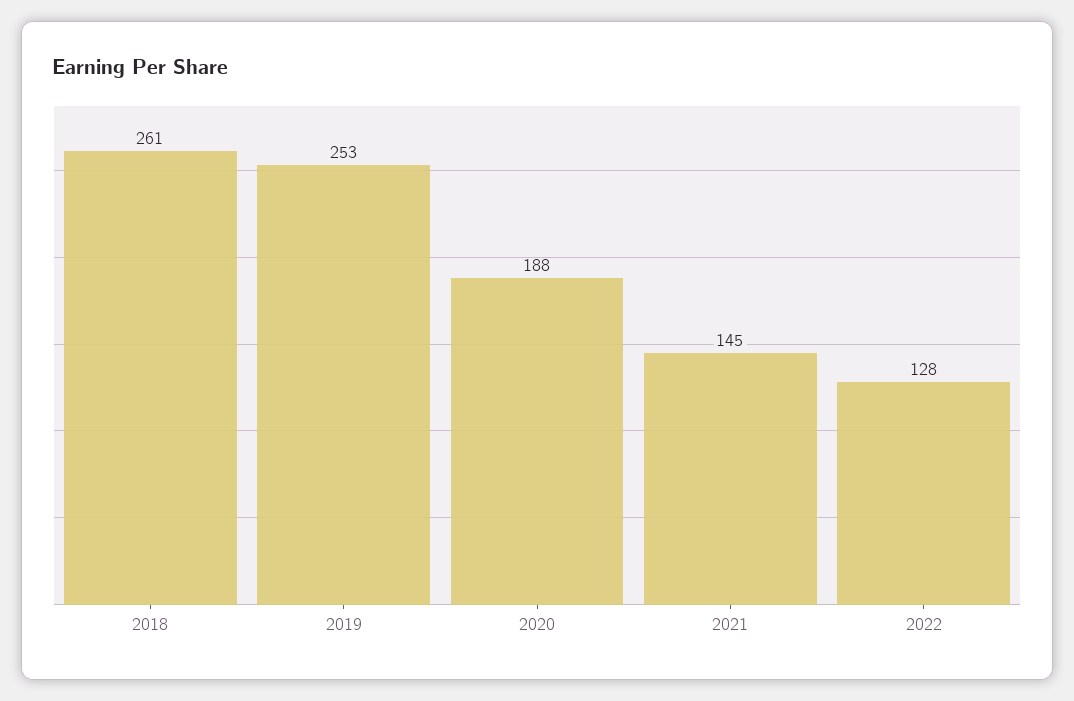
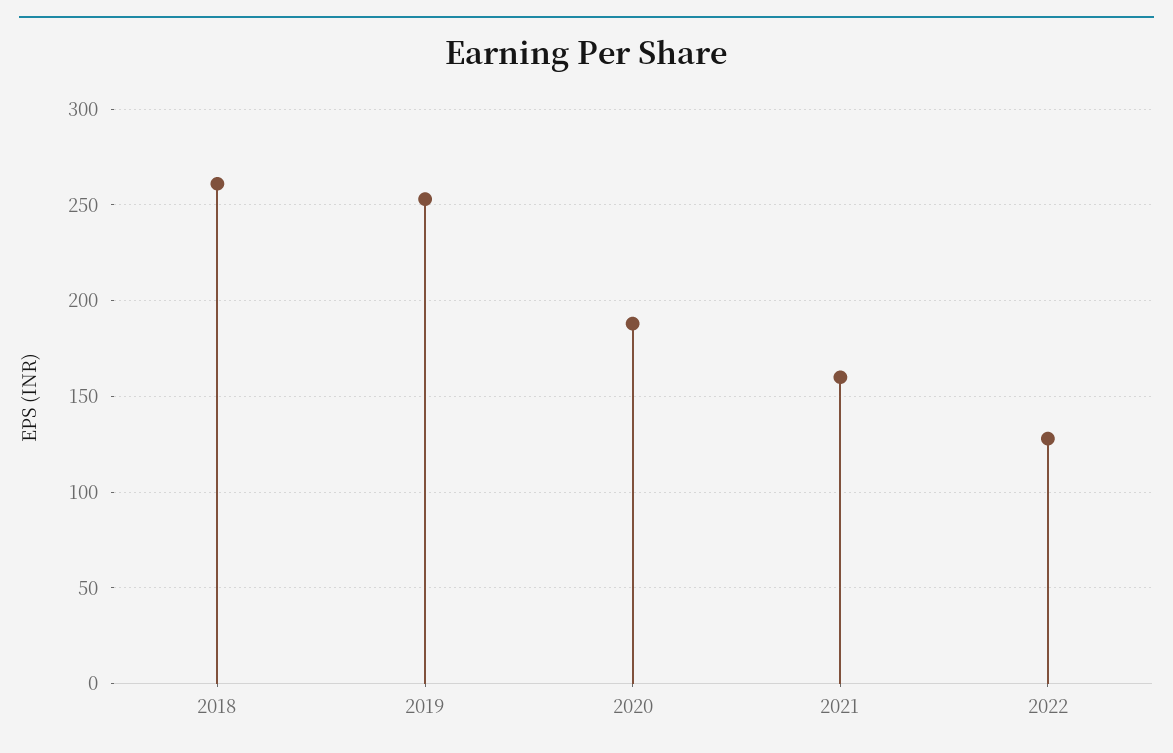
  {
    "2018": 261,
    "2019": 253,
    "2020": 188,
-   "2021": 145,
+   "2021": 160,
    "2022": 128
  }

